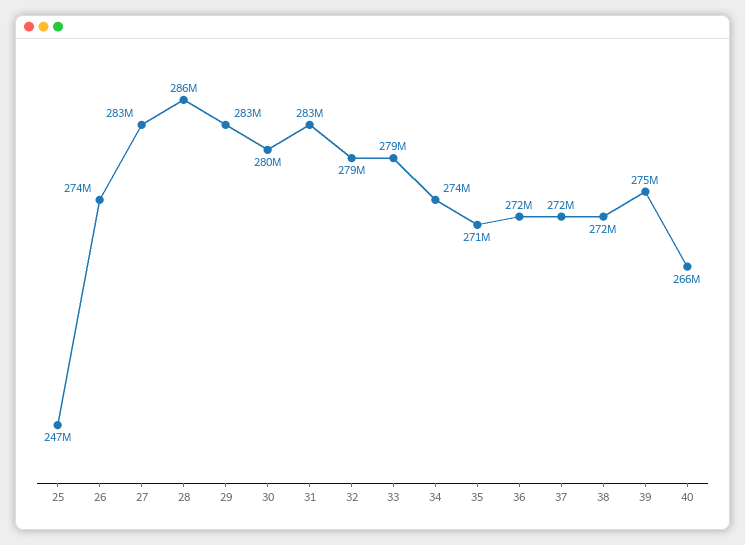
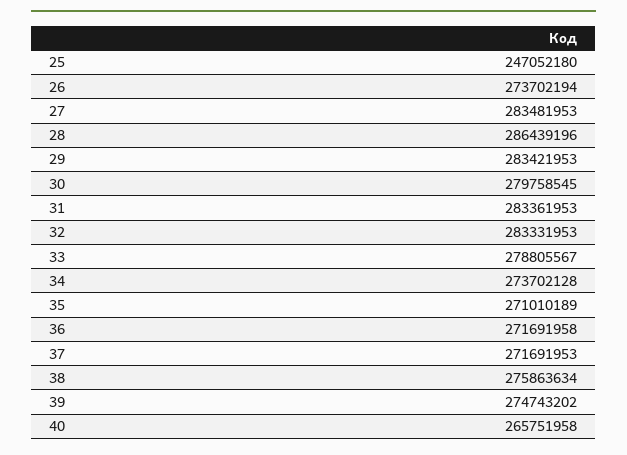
  {
    "25": 247052180,
    "26": 273702194,
    "27": 283481953,
    "28": 286439196,
    "29": 283421953,
    "30": 279758545,
    "31": 283361953,
-   "32": 279000000,
+   "32": 283331953,
    "33": 278805567,
    "34": 273702128,
    "35": 271010189,
    "36": 271691958,
    "37": 271691953,
-   "38": 272000000,
+   "38": 275863634,
    "39": 274743202,
    "40": 265751958
  }

